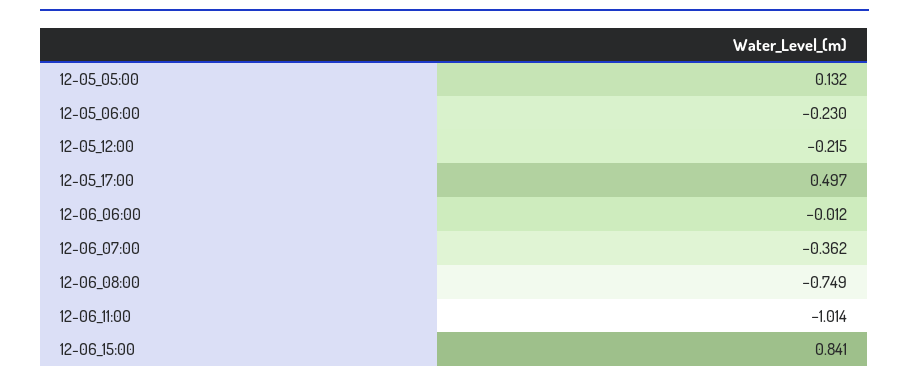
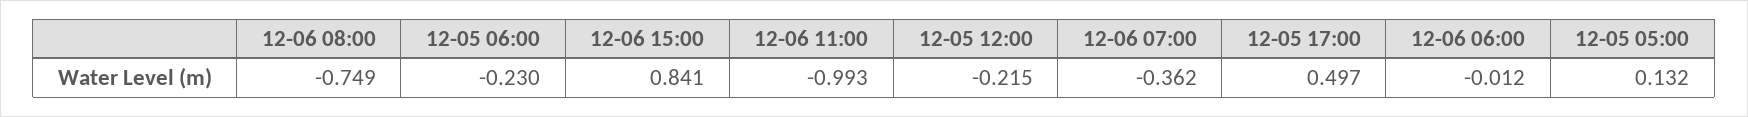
  {
    "12-05_05:00": 0.132,
    "12-05_06:00": -0.23,
    "12-05_12:00": -0.215,
    "12-05_17:00": 0.497,
    "12-06_06:00": -0.012,
    "12-06_07:00": -0.362,
    "12-06_08:00": -0.749,
-   "12-06_11:00": -1.014,
+   "12-06_11:00": -0.993,
    "12-06_15:00": 0.841
  }

